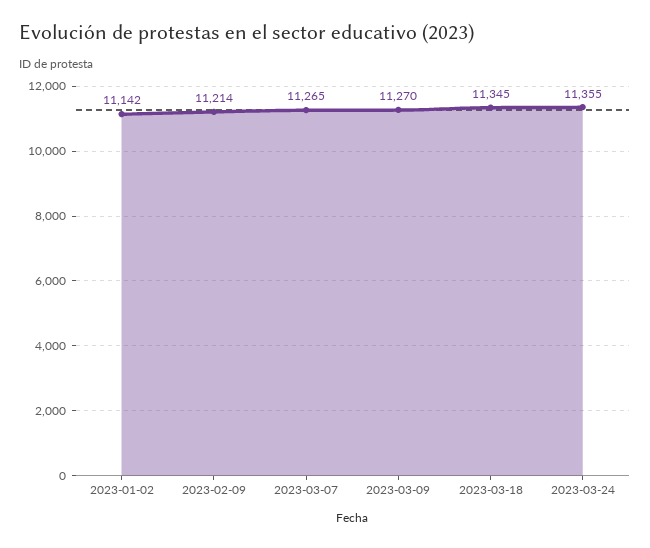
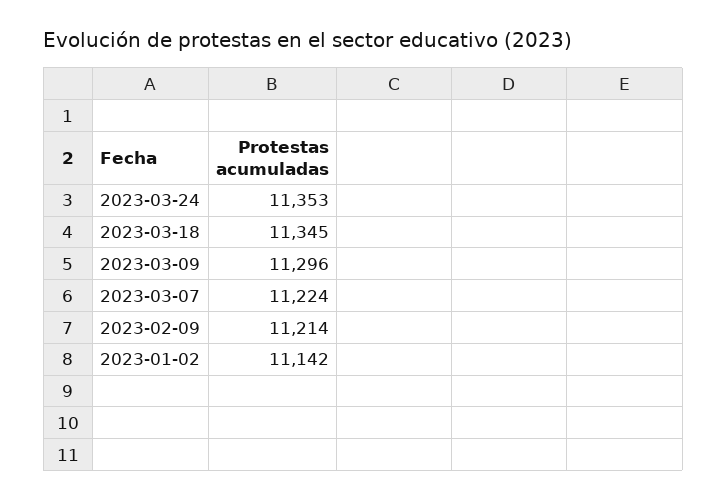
  {
    "2023-01-02": 11142,
    "2023-02-09": 11214,
-   "2023-03-07": 11265,
+   "2023-03-07": 11224,
-   "2023-03-09": 11270,
+   "2023-03-09": 11296,
    "2023-03-18": 11345,
-   "2023-03-24": 11355
+   "2023-03-24": 11353
  }

